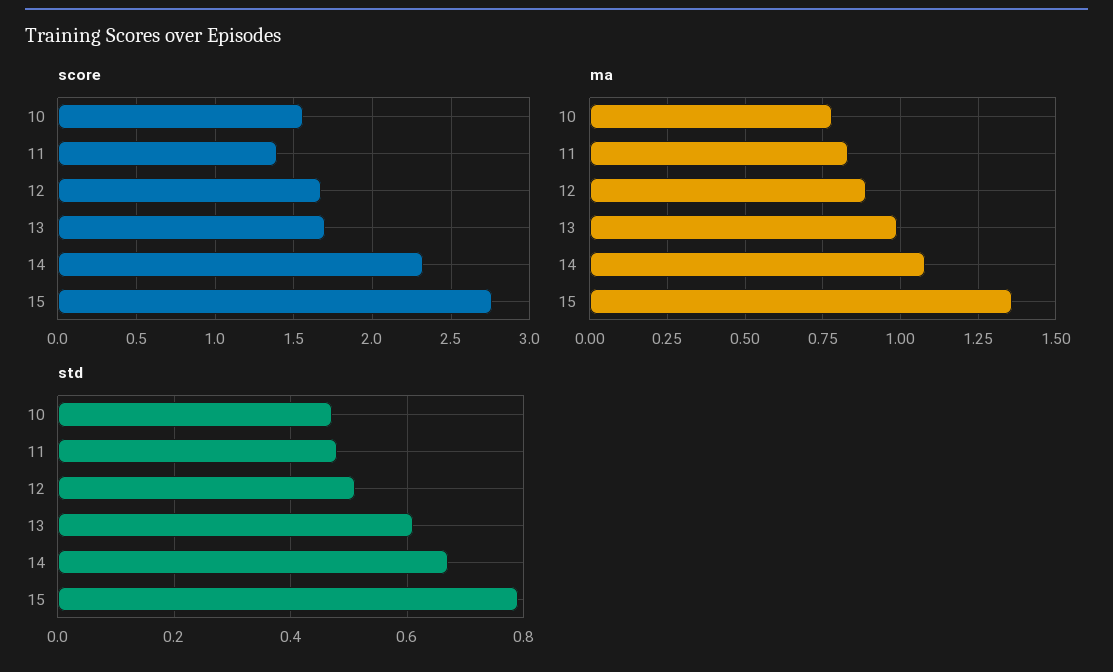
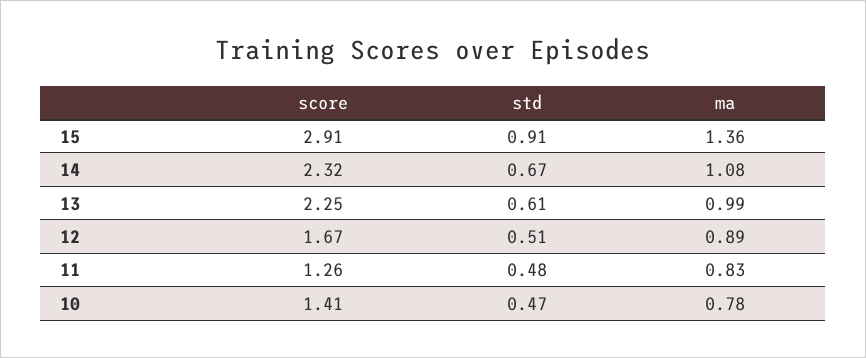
  {
    "score": {
-     "10": 1.55,
+     "10": 1.41,
-     "11": 1.4,
+     "11": 1.26,
      "12": 1.67,
-     "13": 1.7,
+     "13": 2.25,
      "14": 2.32,
-     "15": 2.75
+     "15": 2.91
    },
    "ma": {
      "10": 0.78,
      "11": 0.83,
      "12": 0.89,
      "13": 0.99,
      "14": 1.08,
      "15": 1.36
    },
    "std": {
      "10": 0.47,
      "11": 0.48,
      "12": 0.51,
      "13": 0.61,
      "14": 0.67,
-     "15": 0.8
+     "15": 0.91
    }
  }

